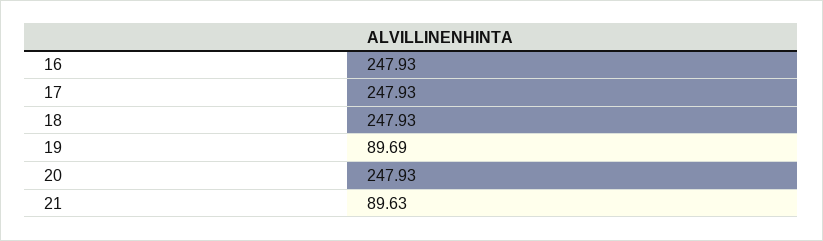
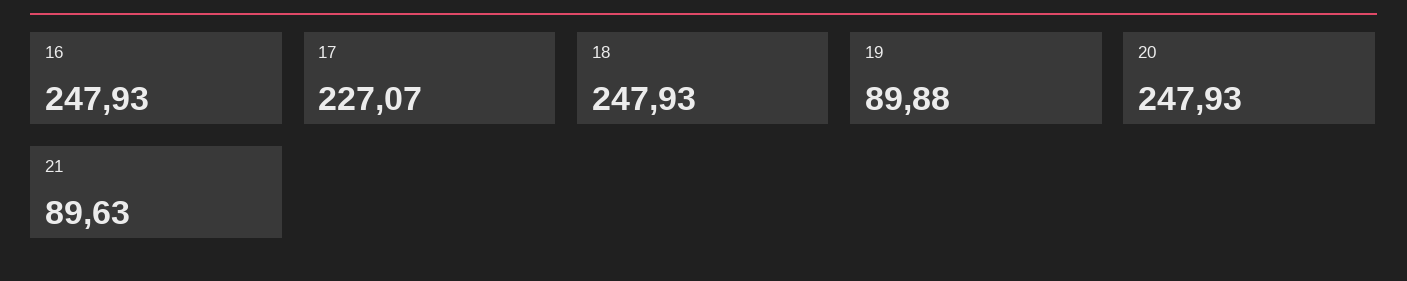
  {
    "16": 247.93,
-   "17": 247.93,
+   "17": 227.07,
    "18": 247.93,
-   "19": 89.69,
+   "19": 89.88,
    "20": 247.93,
    "21": 89.63
  }

